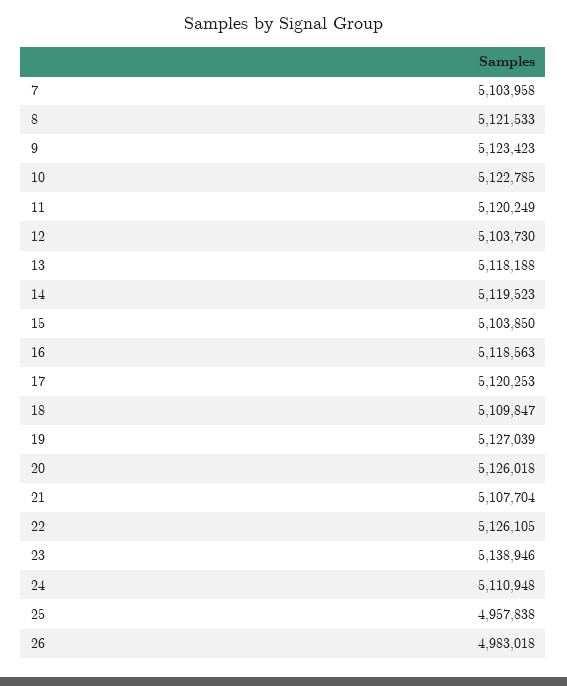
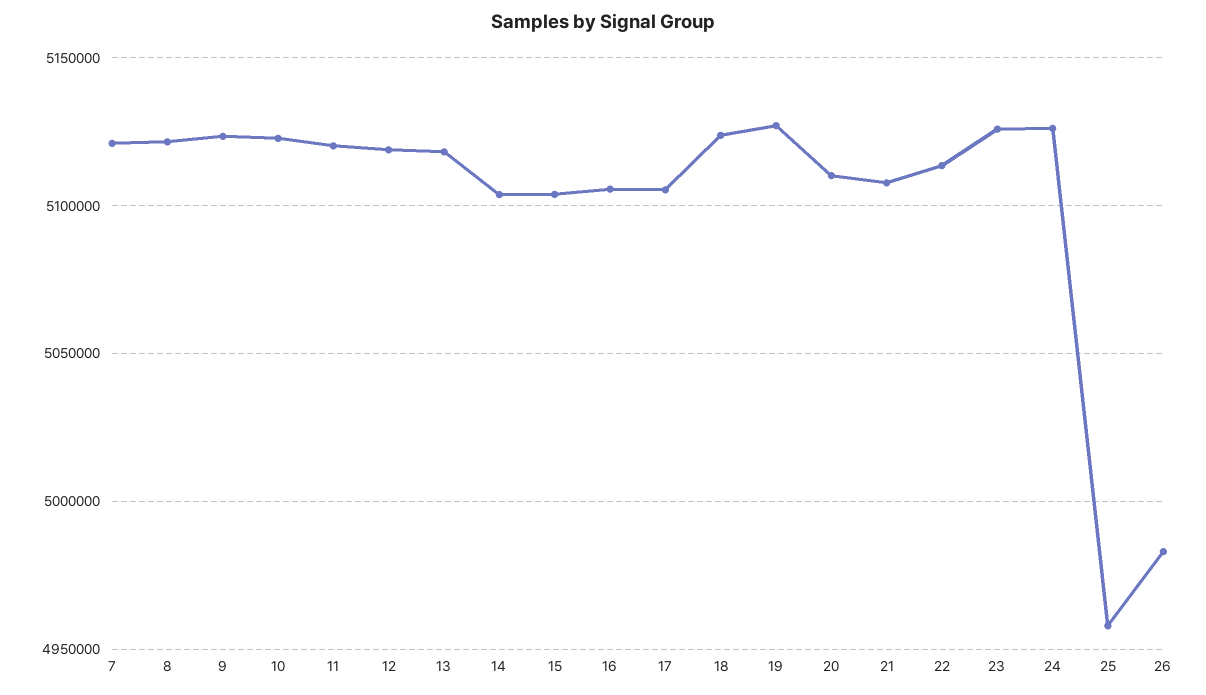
  {
-   "7": 5103958,
+   "7": 5120000,
    "8": 5121533,
    "9": 5123423,
    "10": 5122785,
    "11": 5120249,
-   "12": 5103730,
+   "12": 5120000,
    "13": 5118188,
-   "14": 5119523,
+   "14": 5105000,
    "15": 5103850,
-   "16": 5118563,
+   "16": 5105000,
-   "17": 5120253,
+   "17": 5105000,
-   "18": 5109847,
+   "18": 5125000,
    "19": 5127039,
-   "20": 5126018,
+   "20": 5110000,
    "21": 5107704,
-   "22": 5126105,
+   "22": 5115000,
-   "23": 5138946,
+   "23": 5125000,
-   "24": 5110948,
+   "24": 5125000,
    "25": 4957838,
    "26": 4983018
  }

